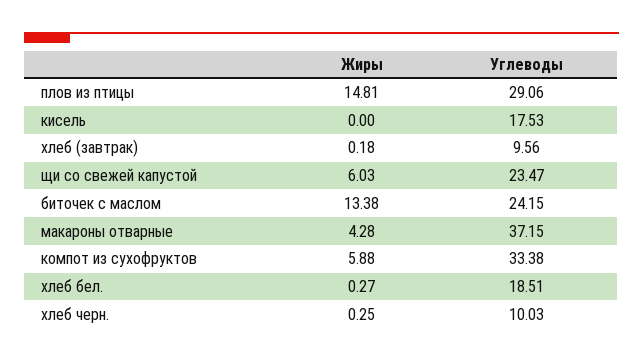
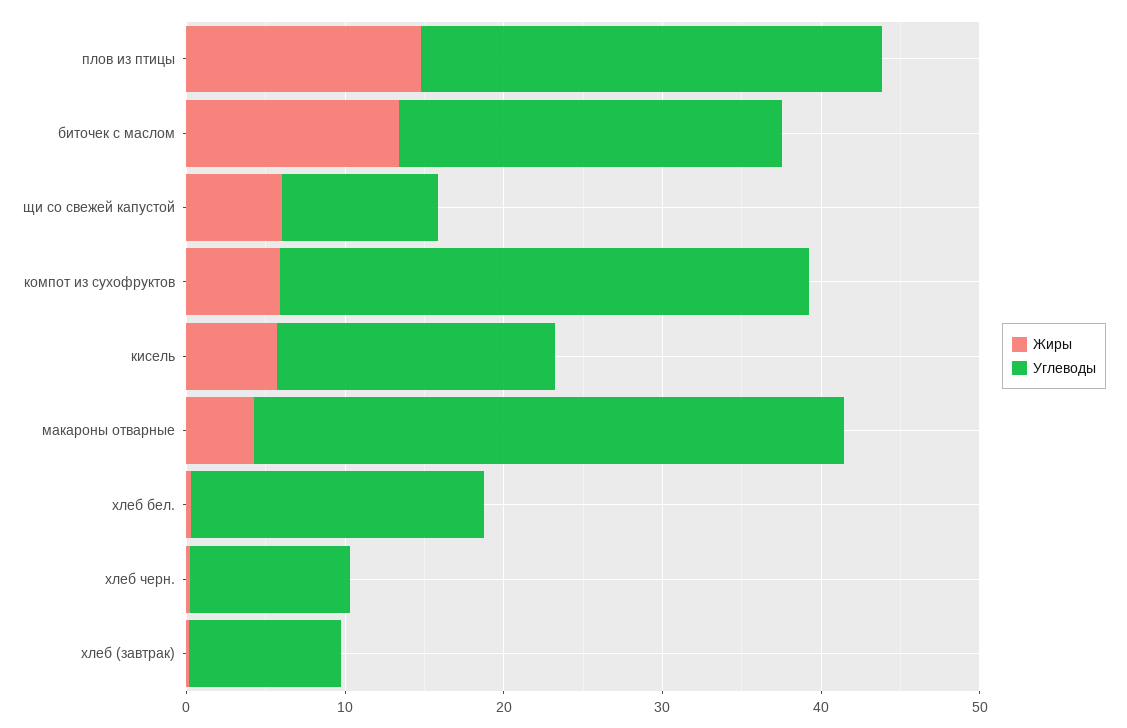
  {
    "Жиры": {
      "плов из птицы": 14.81,
-     "кисель": 0,
+     "кисель": 6,
      "хлеб (завтрак)": 0.18,
      "щи со свежей капустой": 6.03,
      "биточек с маслом": 13.38,
      "макароны отварные": 4.28,
      "компот из сухофруктов": 5.88,
      "хлеб бел.": 0.27,
      "хлеб черн.": 0.25
    },
    "Углеводы": {
      "плов из птицы": 29.06,
      "кисель": 17.53,
      "хлеб (завтрак)": 9.56,
-     "щи со свежей капустой": 23.47,
+     "щи со свежей капустой": 10,
      "биточек с маслом": 24.15,
      "макароны отварные": 37.15,
      "компот из сухофруктов": 33.38,
      "хлеб бел.": 18.51,
      "хлеб черн.": 10.03
    }
  }

